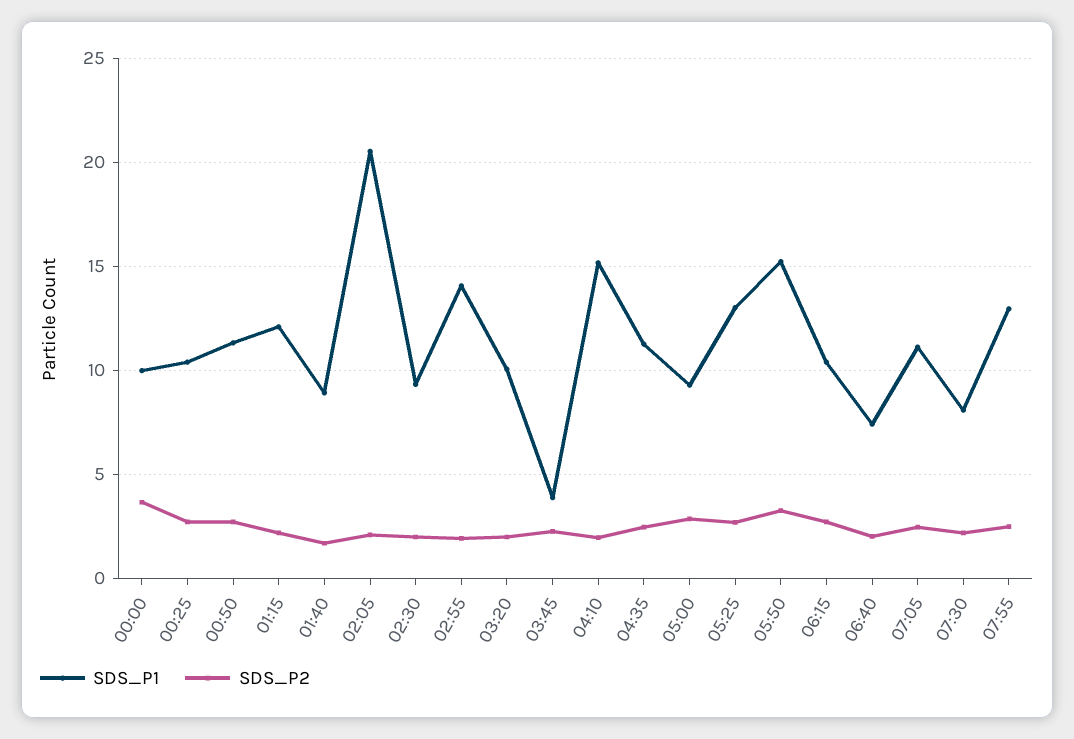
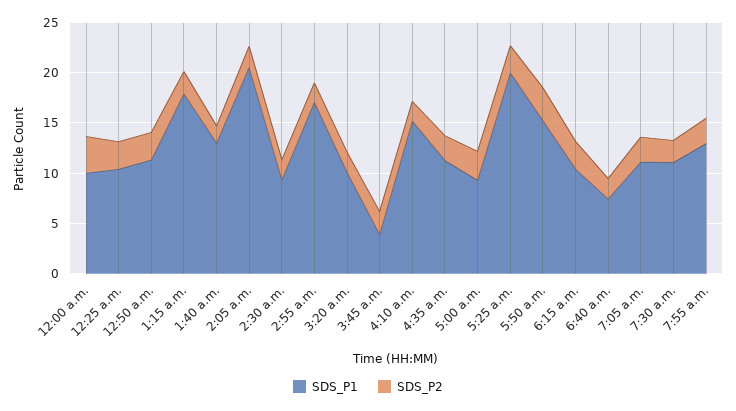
  {
    "SDS_P1": {
      "00:00": 10,
      "00:25": 10.5,
      "00:50": 11.5,
-     "01:15": 12,
+     "01:15": 18,
-     "01:40": 9,
+     "01:40": 13,
      "02:05": 20.5,
      "02:30": 9.5,
-     "02:55": 14,
+     "02:55": 17,
      "03:20": 10,
      "03:45": 4,
      "04:10": 15,
      "04:35": 11.5,
      "05:00": 9.5,
-     "05:25": 13,
+     "05:25": 20,
      "05:50": 15,
      "06:15": 10.5,
      "06:40": 7.5,
      "07:05": 11,
-     "07:30": 8,
+     "07:30": 11,
      "07:55": 13
    },
    "SDS_P2": {
      "00:00": 3.5,
      "00:25": 2.5,
      "00:50": 2.5,
      "01:15": 2,
      "01:40": 1.5,
      "02:05": 2,
      "02:30": 2,
      "02:55": 2,
      "03:20": 2,
      "03:45": 2.5,
      "04:10": 2,
      "04:35": 2.5,
      "05:00": 3,
      "05:25": 2.5,
      "05:50": 3.5,
      "06:15": 2.5,
      "06:40": 2,
      "07:05": 2.5,
      "07:30": 2,
      "07:55": 2.5
    }
  }

